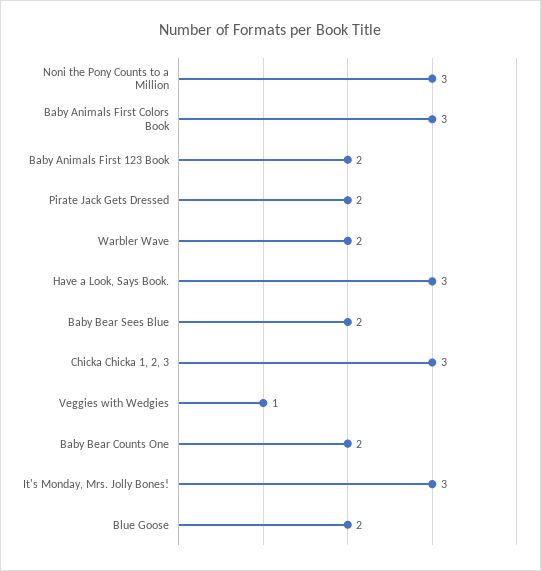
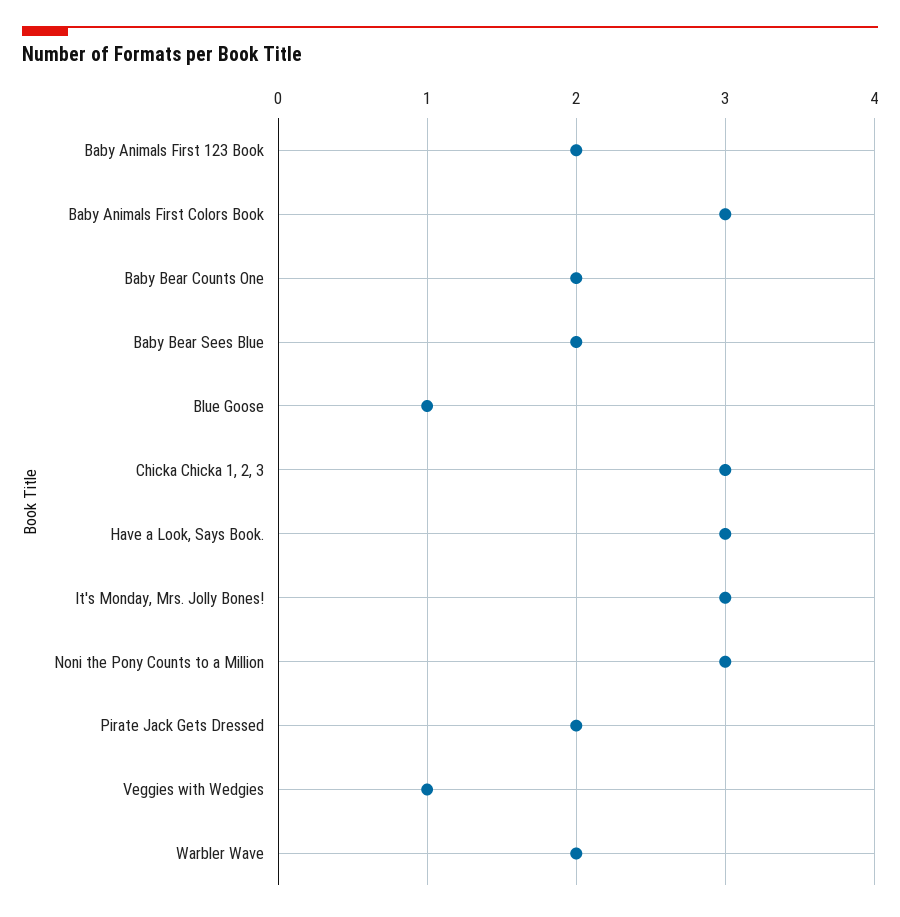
  {
    "Noni the Pony Counts to a Million": 3,
    "Baby Animals First Colors Book": 3,
    "Baby Animals First 123 Book": 2,
    "Pirate Jack Gets Dressed": 2,
    "Warbler Wave": 2,
    "Have a Look, Says Book.": 3,
    "Baby Bear Sees Blue": 2,
    "Chicka Chicka 1, 2, 3": 3,
    "Veggies with Wedgies": 1,
    "Baby Bear Counts One": 2,
    "It's Monday, Mrs. Jolly Bones!": 3,
-   "Blue Goose": 2
+   "Blue Goose": 1
  }

